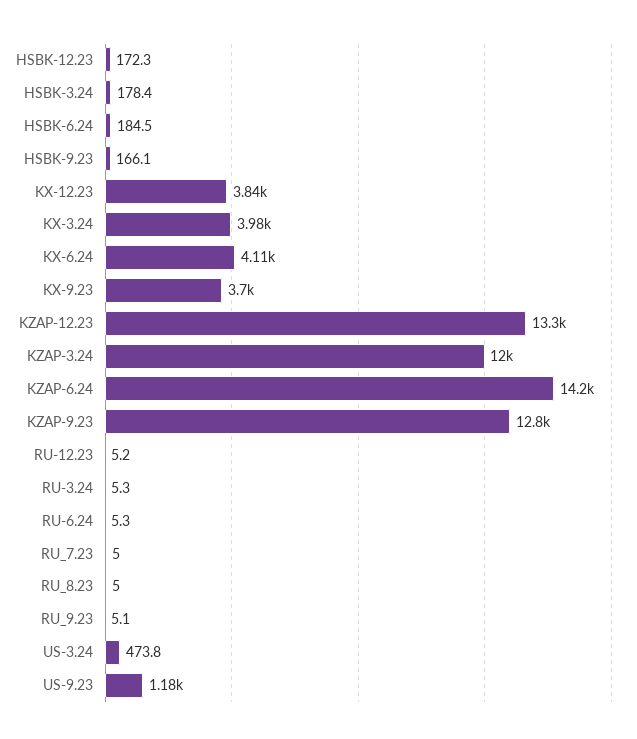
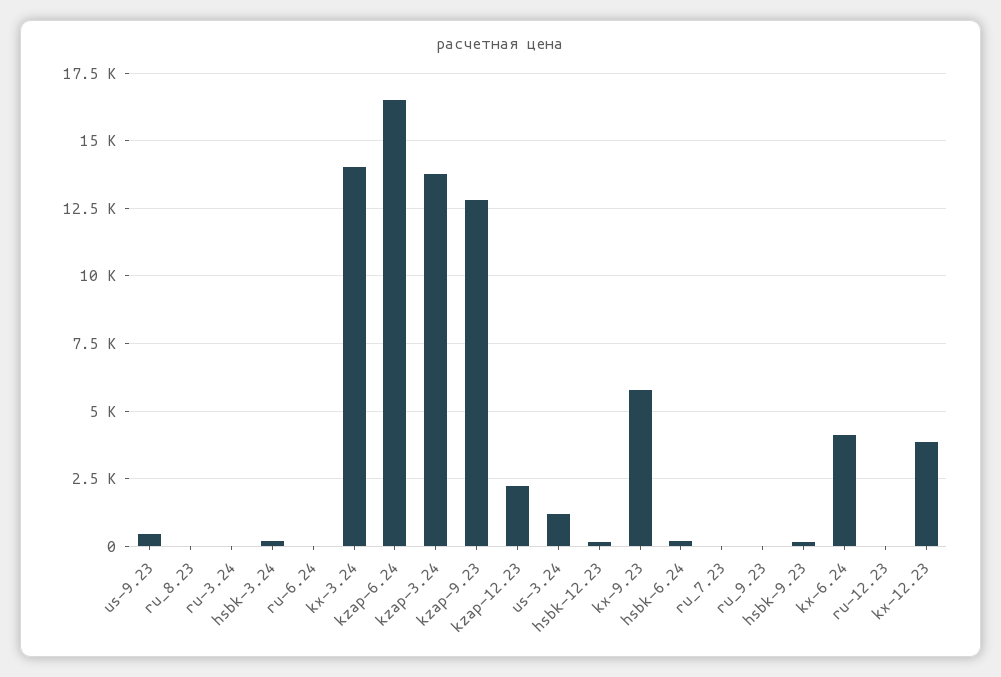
  {
    "HSBK-12.23": 172.3,
    "HSBK-3.24": 178.4,
    "HSBK-6.24": 184.5,
    "HSBK-9.23": 166.1,
    "KX-12.23": 3840,
-   "KX-3.24": 3980,
+   "KX-3.24": 14000,
    "KX-6.24": 4110,
-   "KX-9.23": 3700,
+   "KX-9.23": 5750,
-   "KZAP-12.23": 13300,
+   "KZAP-12.23": 2250,
-   "KZAP-3.24": 12000,
+   "KZAP-3.24": 13750,
-   "KZAP-6.24": 14200,
+   "KZAP-6.24": 16500,
    "KZAP-9.23": 12800,
    "RU-12.23": 5.2,
    "RU-3.24": 5.3,
    "RU-6.24": 5.3,
    "RU_7.23": 5,
    "RU_8.23": 5,
    "RU_9.23": 5.1,
-   "US-3.24": 473.8,
+   "US-3.24": 1250,
-   "US-9.23": 1180
+   "US-9.23": 500
  }

